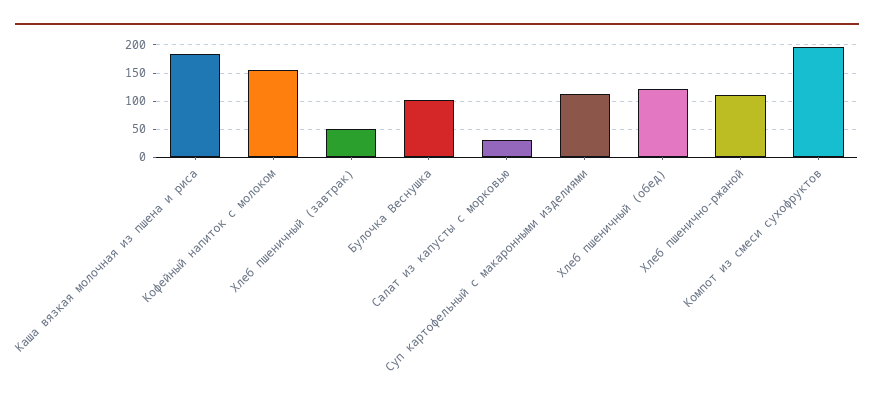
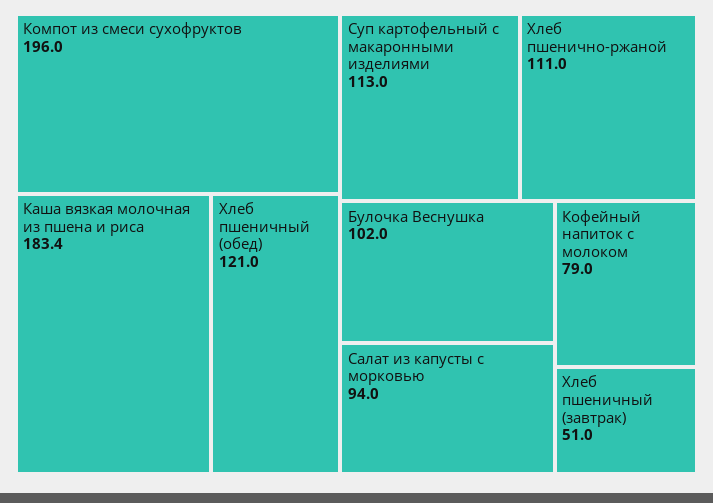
  {
    "Каша вязкая молочная из пшена и риса": 183.4,
-   "Кофейный напиток с молоком": 150,
+   "Кофейный напиток с молоком": 79,
    "Хлеб пшеничный (завтрак)": 51,
    "Булочка Веснушка": 102,
-   "Салат из капусты с морковью": 25,
+   "Салат из капусты с морковью": 94,
    "Суп картофельный с макаронными изделиями": 113,
    "Хлеб пшеничный (обед)": 121,
    "Хлеб пшенично-ржаной": 111,
    "Компот из смеси сухофруктов": 196
  }

